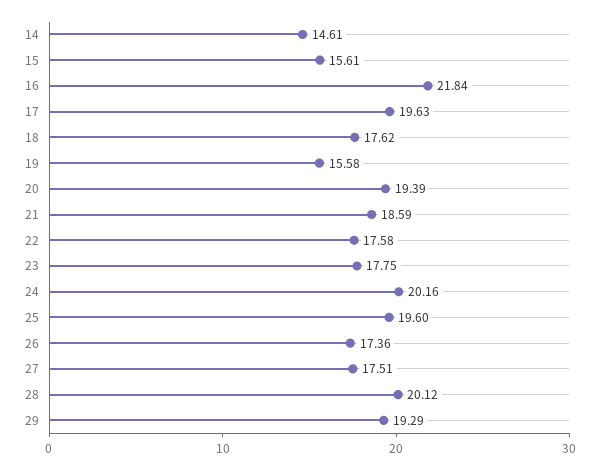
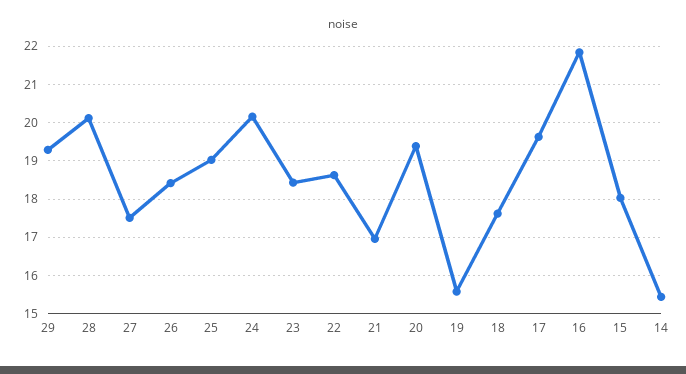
  {
-   "14": 14.61,
+   "14": 15.4,
-   "15": 15.61,
+   "15": 18,
    "16": 21.84,
    "17": 19.63,
    "18": 17.62,
    "19": 15.58,
    "20": 19.39,
-   "21": 18.59,
+   "21": 17,
-   "22": 17.58,
+   "22": 18.6,
-   "23": 17.75,
+   "23": 18.4,
    "24": 20.16,
-   "25": 19.6,
+   "25": 19,
-   "26": 17.36,
+   "26": 18.4,
    "27": 17.51,
    "28": 20.12,
    "29": 19.29
  }

